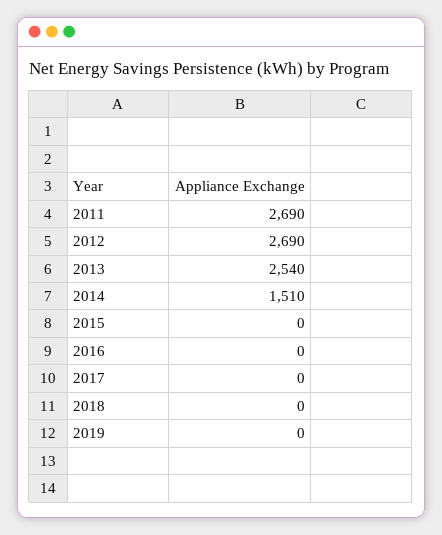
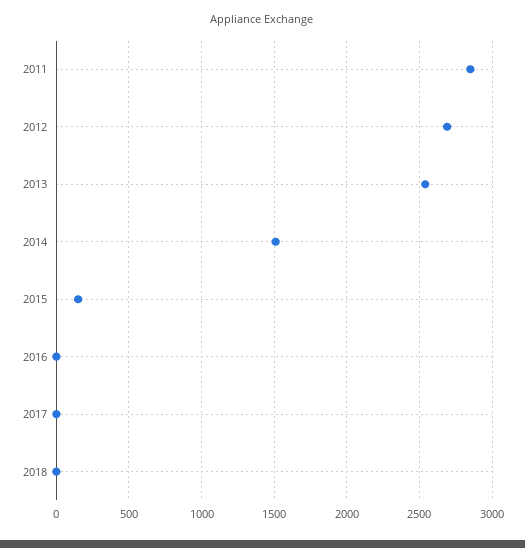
  {
-   "2011": 2690,
+   "2011": 2850,
    "2012": 2690,
    "2013": 2540,
    "2014": 1510,
-   "2015": 0,
+   "2015": 150,
    "2016": 0,
    "2017": 0,
-   "2018": 0,
+   "2018": 0
-   "2019": 0
  }

